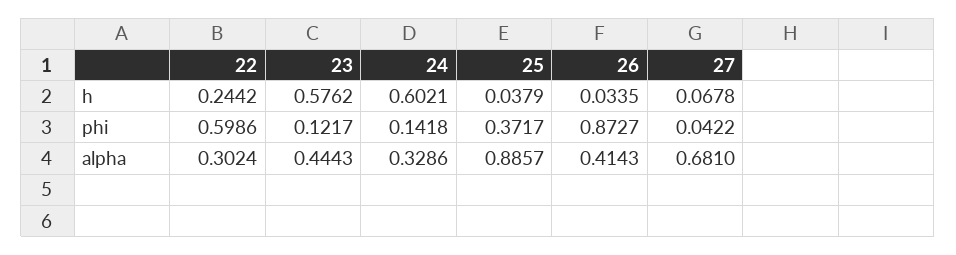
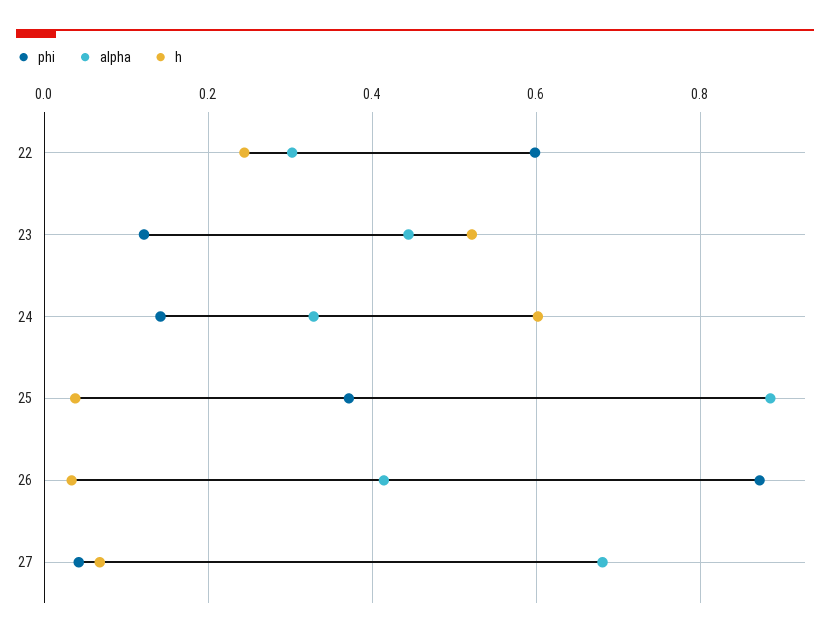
  {
    "h": {
      "22": 0.2442,
-     "23": 0.5762,
+     "23": 0.52,
      "24": 0.6021,
      "25": 0.0379,
      "26": 0.0335,
      "27": 0.0678
    },
    "phi": {
      "22": 0.5986,
      "23": 0.1217,
      "24": 0.1418,
      "25": 0.3717,
      "26": 0.8727,
      "27": 0.0422
    },
    "alpha": {
      "22": 0.3024,
      "23": 0.4443,
      "24": 0.3286,
      "25": 0.8857,
      "26": 0.4143,
      "27": 0.681
    }
  }

